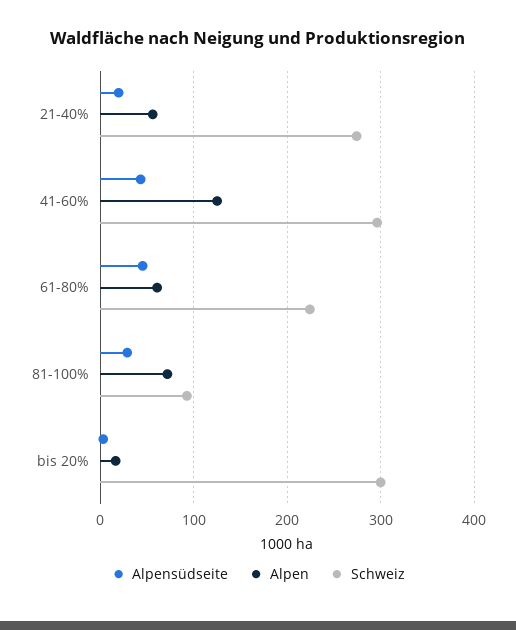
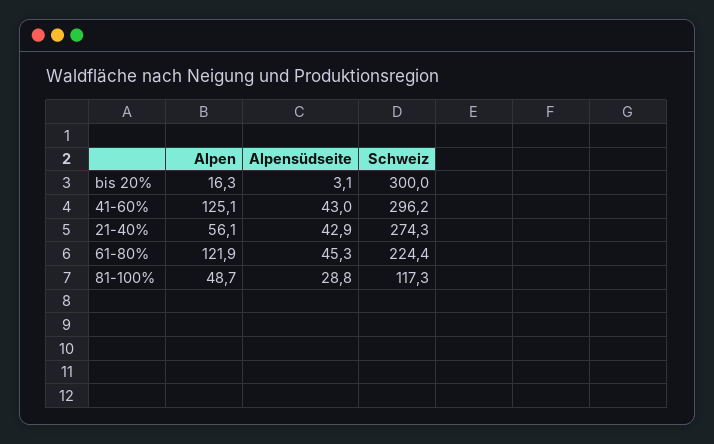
  {
    "Alpensüdseite": {
-     "21-40%": 20,
+     "21-40%": 42.9,
      "41-60%": 43,
      "61-80%": 45.3,
      "81-100%": 28.8,
      "bis 20%": 3.1
    },
    "Alpen": {
      "21-40%": 56.1,
      "41-60%": 125.1,
-     "61-80%": 60,
+     "61-80%": 121.9,
-     "81-100%": 70,
+     "81-100%": 48.7,
      "bis 20%": 16.3
    },
    "Schweiz": {
      "21-40%": 274.3,
      "41-60%": 296.2,
      "61-80%": 224.4,
-     "81-100%": 90,
+     "81-100%": 117.3,
      "bis 20%": 300
    }
  }

